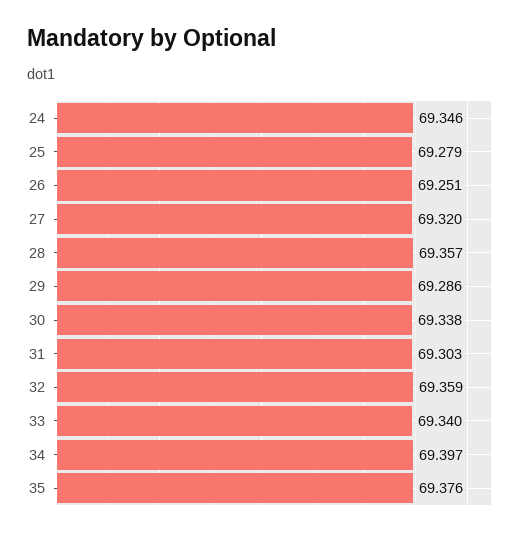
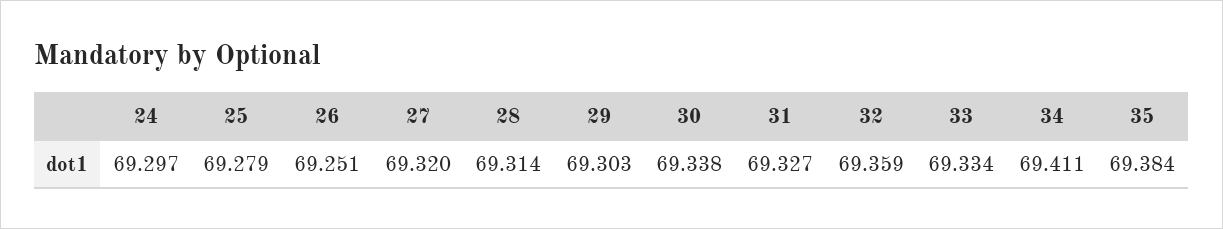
  {
-   "24": 69.346,
+   "24": 69.297,
    "25": 69.279,
    "26": 69.251,
    "27": 69.32,
-   "28": 69.357,
+   "28": 69.314,
-   "29": 69.286,
+   "29": 69.303,
    "30": 69.338,
-   "31": 69.303,
+   "31": 69.327,
    "32": 69.359,
-   "33": 69.34,
+   "33": 69.334,
-   "34": 69.397,
+   "34": 69.411,
-   "35": 69.376
+   "35": 69.384
  }

